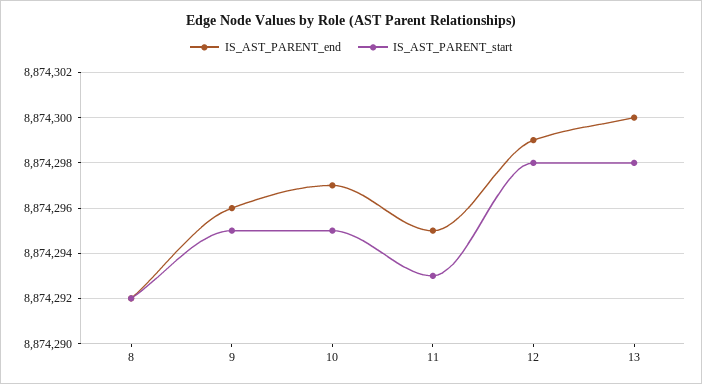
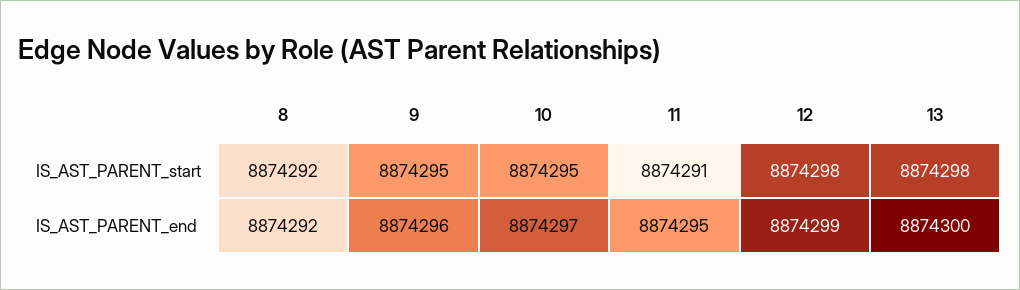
  {
    "IS_AST_PARENT_end": {
      "8": 8874292,
      "9": 8874296,
      "10": 8874297,
      "11": 8874295,
      "12": 8874299,
      "13": 8874300
    },
    "IS_AST_PARENT_start": {
      "8": 8874292,
      "9": 8874295,
      "10": 8874295,
-     "11": 8874293,
+     "11": 8874291,
      "12": 8874298,
      "13": 8874298
    }
  }

